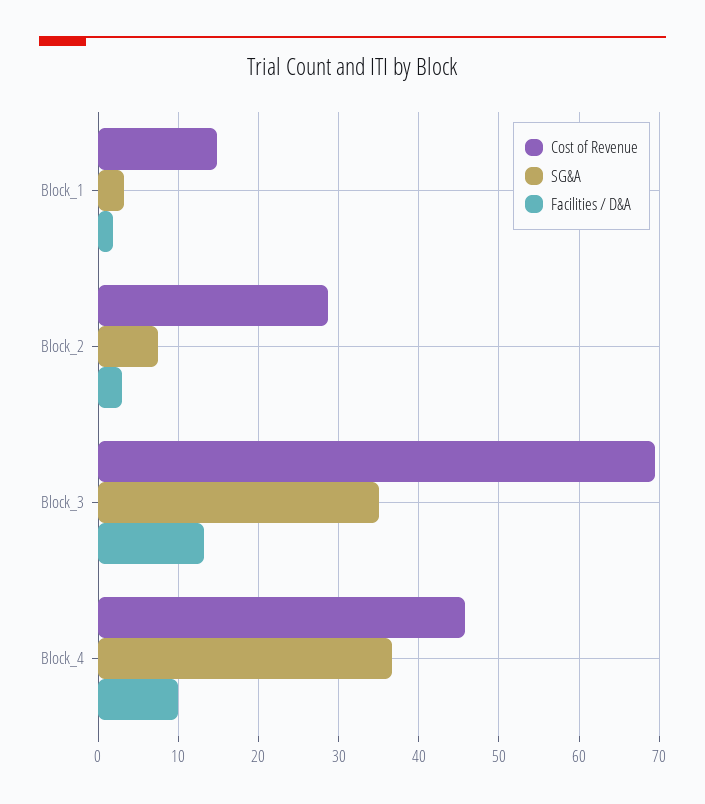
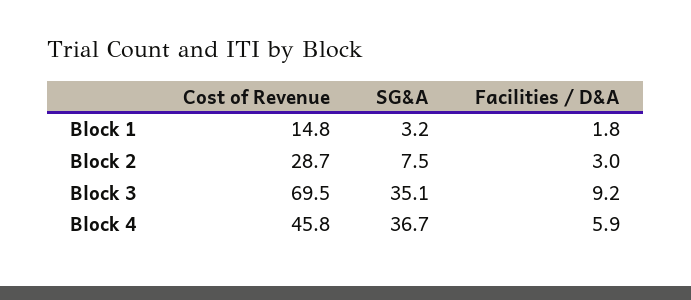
  {
    "Cost of Revenue": {
      "Block_1": 14.8,
      "Block_2": 28.7,
      "Block_3": 69.5,
      "Block_4": 45.8
    },
    "SG&A": {
      "Block_1": 3.2,
      "Block_2": 7.5,
      "Block_3": 35.1,
      "Block_4": 36.7
    },
    "Facilities / D&A": {
      "Block_1": 1.8,
      "Block_2": 3,
-     "Block_3": 13,
+     "Block_3": 9.2,
-     "Block_4": 10
+     "Block_4": 5.9
    }
  }

